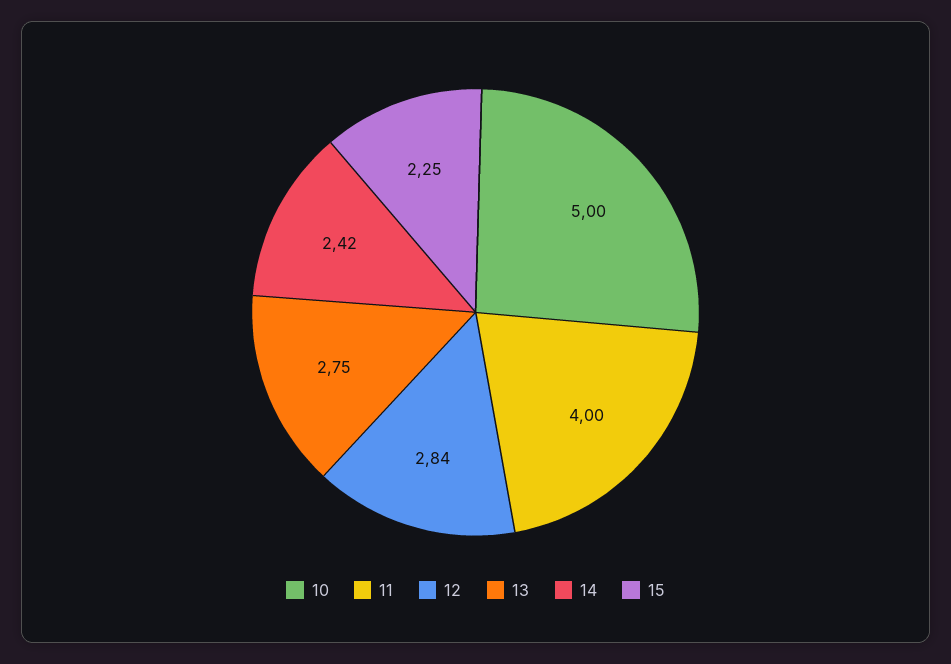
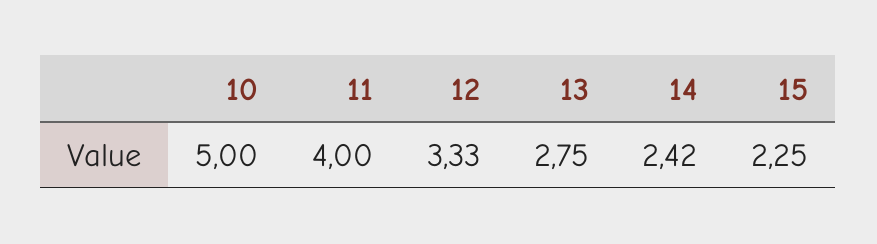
  {
    "10": 5,
    "11": 4,
-   "12": 2.84,
+   "12": 3.33,
    "13": 2.75,
    "14": 2.42,
    "15": 2.25
  }

